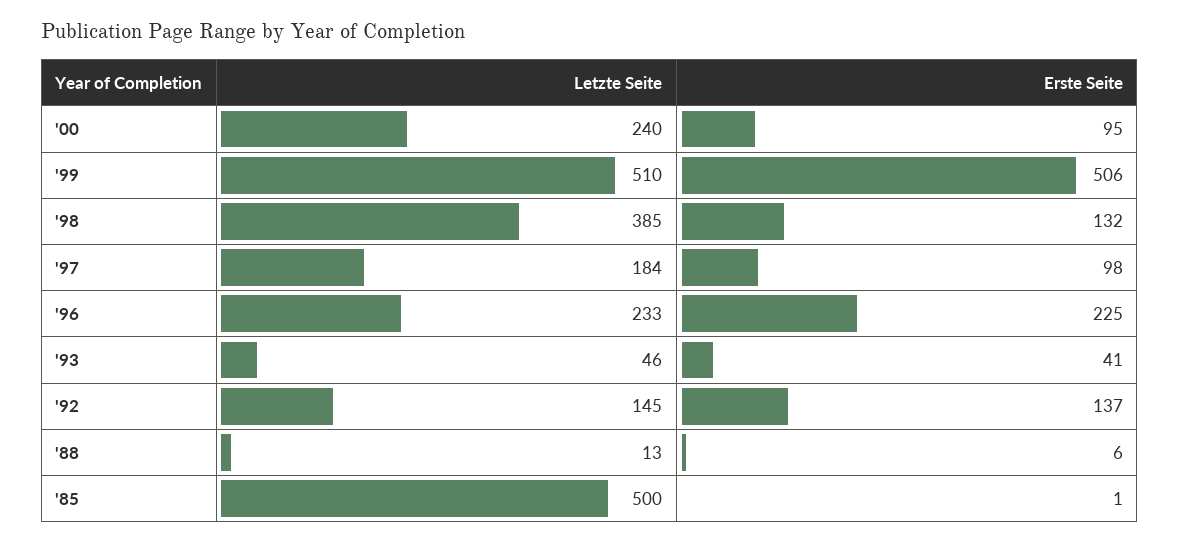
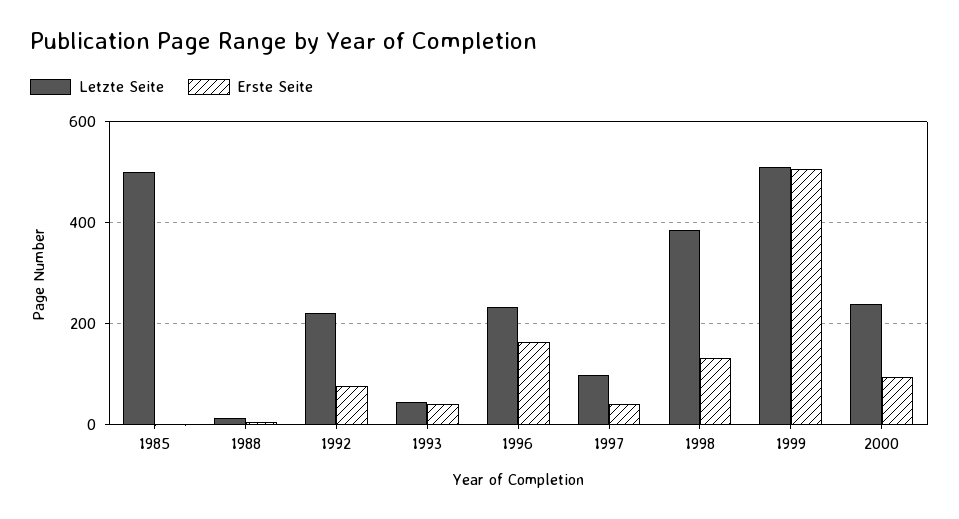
  {
    "Letzte Seite": {
      "'00": 240,
      "'99": 510,
      "'98": 385,
-     "'97": 184,
+     "'97": 100,
      "'96": 233,
      "'93": 46,
-     "'92": 145,
+     "'92": 220,
      "'88": 13,
      "'85": 500
    },
    "Erste Seite": {
      "'00": 95,
      "'99": 506,
      "'98": 132,
-     "'97": 98,
+     "'97": 40,
-     "'96": 225,
+     "'96": 160,
      "'93": 41,
-     "'92": 137,
+     "'92": 80,
      "'88": 6,
      "'85": 1
    }
  }

